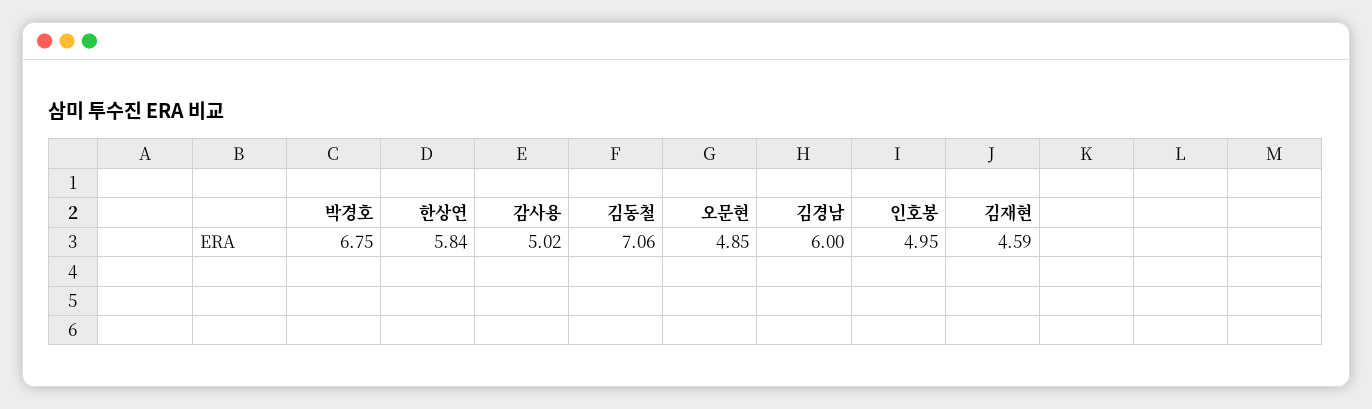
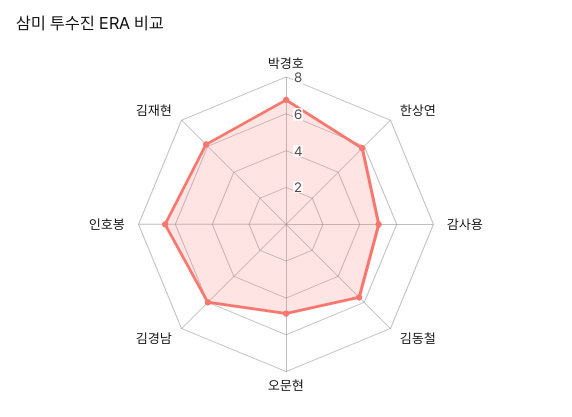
  {
    "박경호": 6.75,
    "한상연": 5.84,
    "감사용": 5.02,
-   "김동철": 7.06,
+   "김동철": 5.5,
    "오문현": 4.85,
    "김경남": 6,
-   "인호봉": 4.95,
+   "인호봉": 6.5,
-   "김재현": 4.59
+   "김재현": 6
  }

